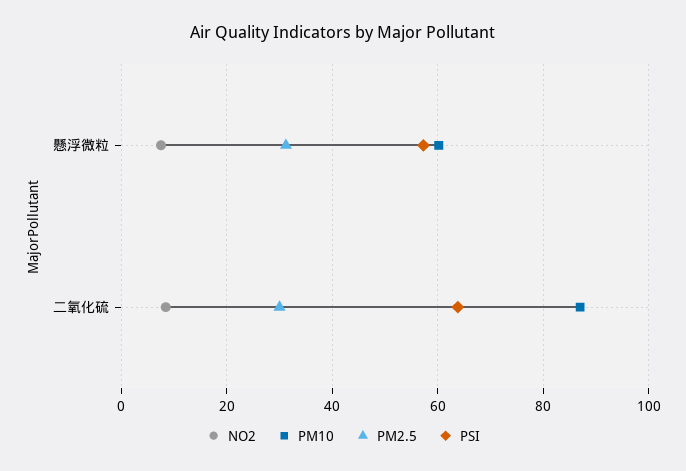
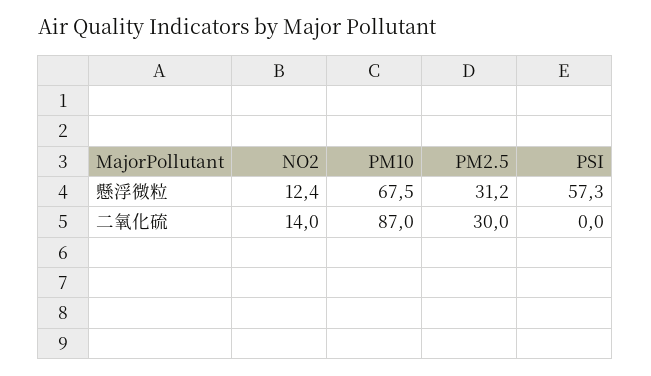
  {
    "NO2": {
-     "懸浮微粒": 8,
+     "懸浮微粒": 12.4,
-     "二氧化硫": 8
+     "二氧化硫": 14
    },
    "PM10": {
-     "懸浮微粒": 60,
+     "懸浮微粒": 67.5,
      "二氧化硫": 87
    },
    "PM2.5": {
      "懸浮微粒": 31.2,
      "二氧化硫": 30
    },
    "PSI": {
      "懸浮微粒": 57.3,
-     "二氧化硫": 64
+     "二氧化硫": 0
    }
  }

